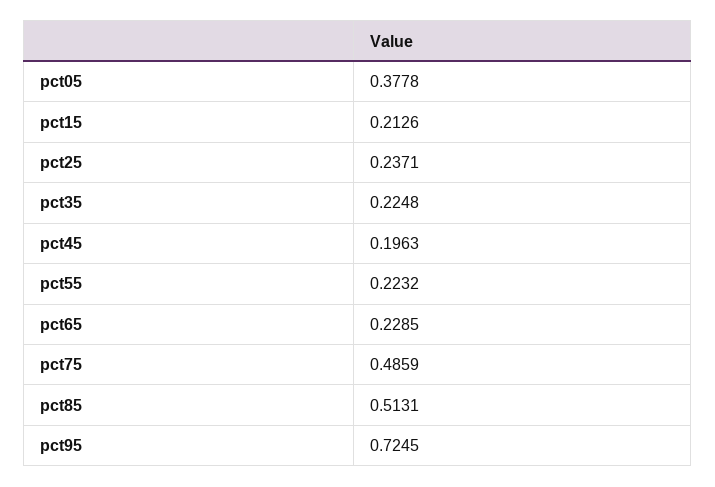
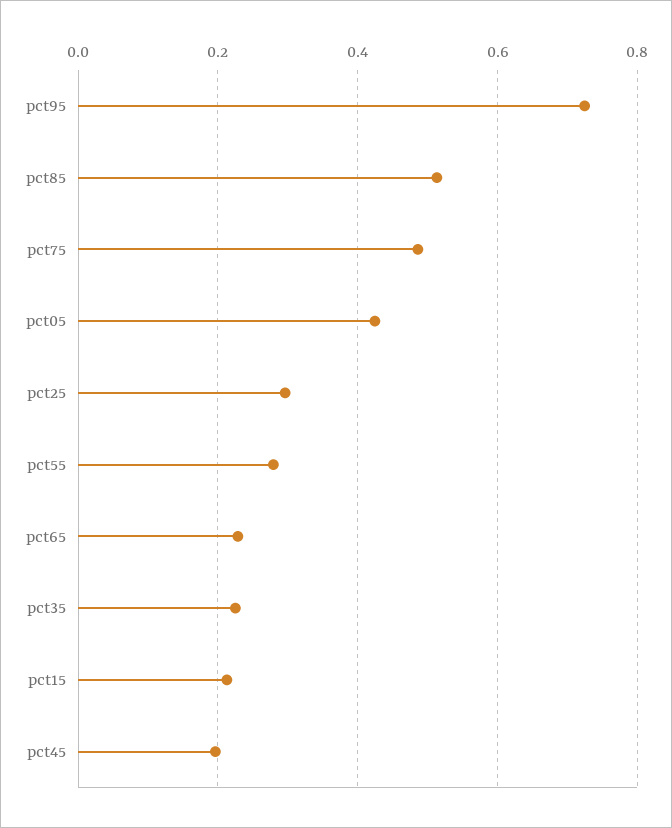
  {
-   "pct05": 0.3778,
+   "pct05": 0.42,
    "pct15": 0.2126,
-   "pct25": 0.2371,
+   "pct25": 0.3,
    "pct35": 0.2248,
    "pct45": 0.1963,
-   "pct55": 0.2232,
+   "pct55": 0.28,
    "pct65": 0.2285,
    "pct75": 0.4859,
    "pct85": 0.5131,
    "pct95": 0.7245
  }

